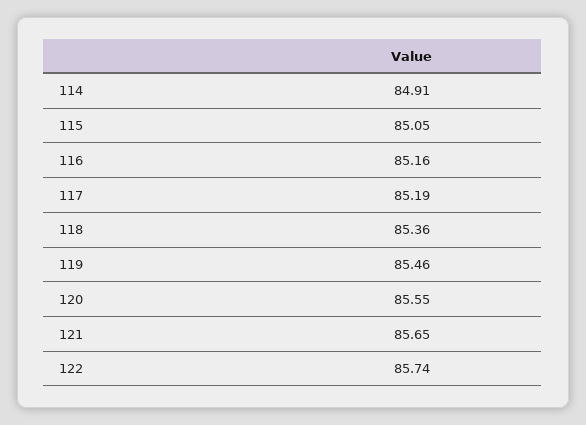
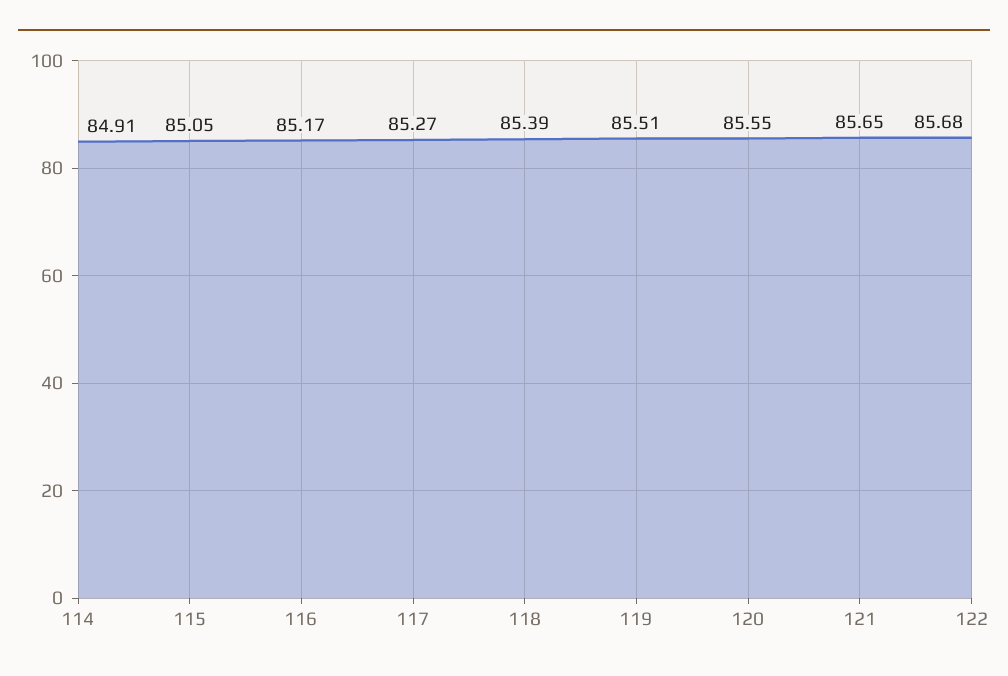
  {
    "114": 84.91,
    "115": 85.05,
-   "116": 85.16,
+   "116": 85.17,
-   "117": 85.19,
+   "117": 85.27,
-   "118": 85.36,
+   "118": 85.39,
-   "119": 85.46,
+   "119": 85.51,
    "120": 85.55,
    "121": 85.65,
-   "122": 85.74
+   "122": 85.68
  }

